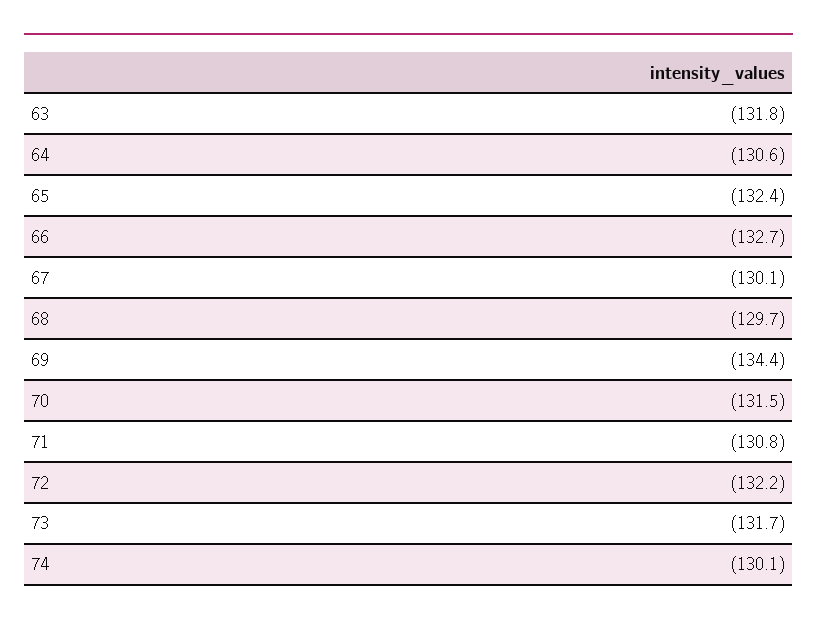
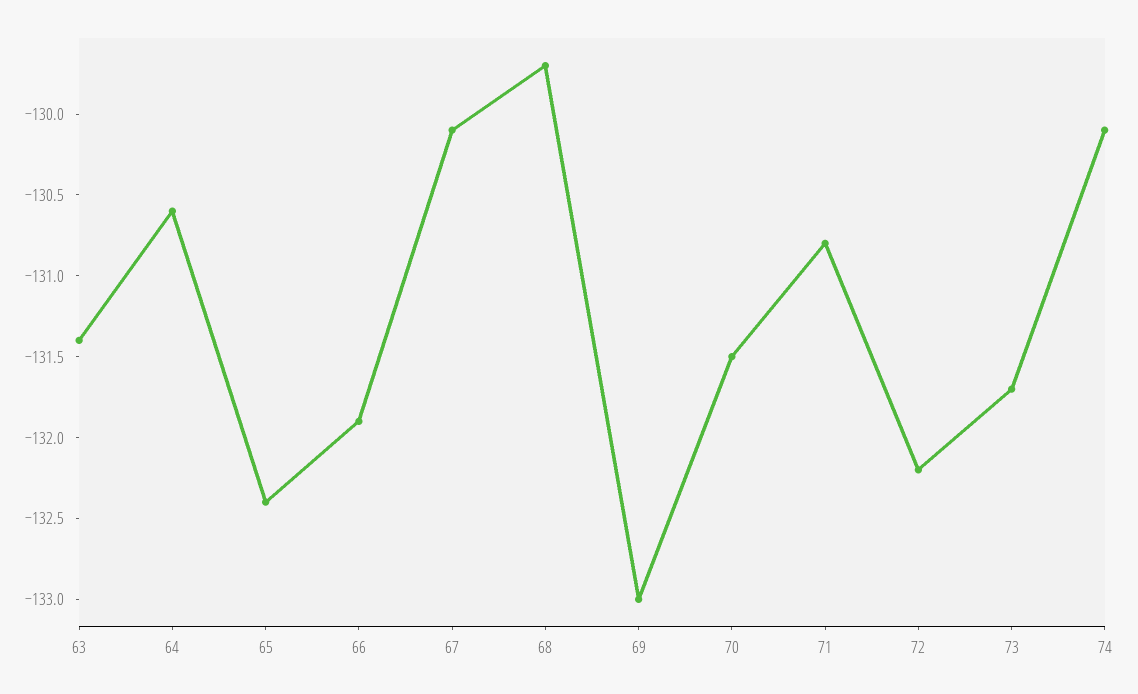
  {
-   "63": -131.8,
+   "63": -131.4,
    "64": -130.6,
    "65": -132.4,
-   "66": -132.7,
+   "66": -131.9,
    "67": -130.1,
    "68": -129.7,
-   "69": -134.4,
+   "69": -133,
    "70": -131.5,
    "71": -130.8,
    "72": -132.2,
    "73": -131.7,
    "74": -130.1
  }

